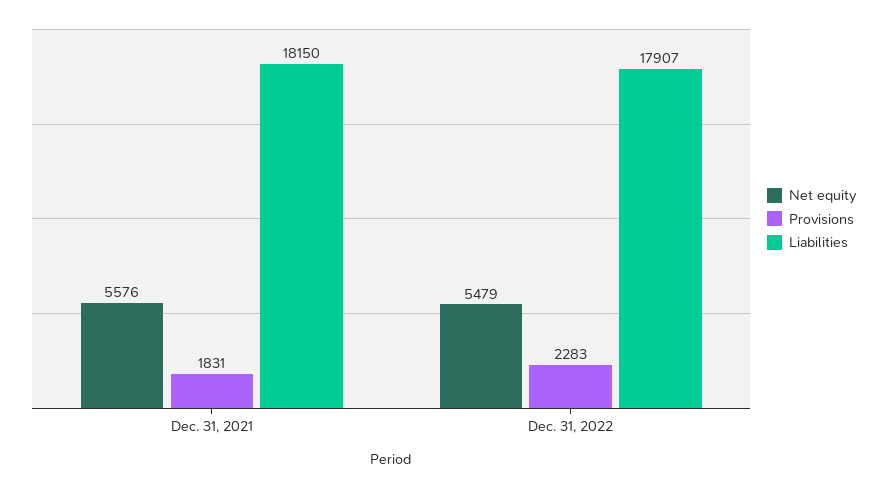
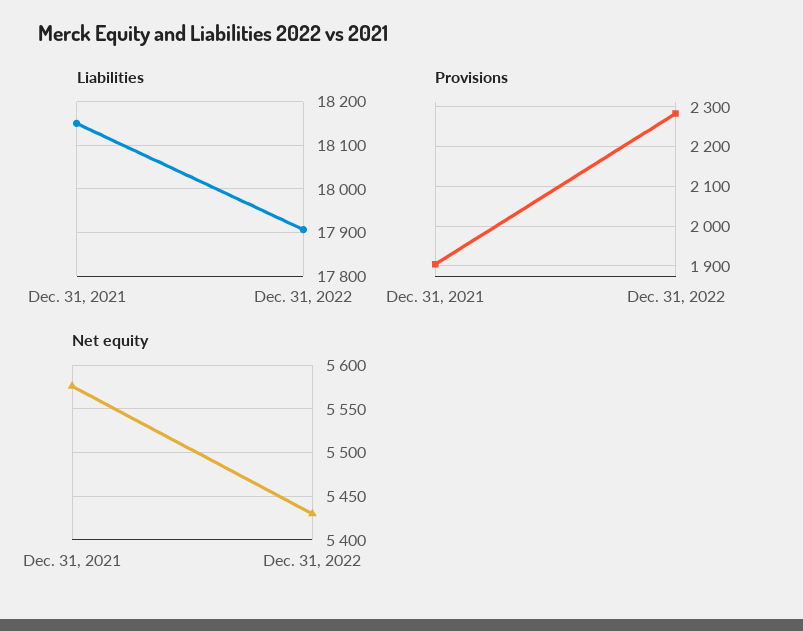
  {
    "Net equity": {
      "Dec. 31, 2021": 5576,
-     "Dec. 31, 2022": 5479
+     "Dec. 31, 2022": 5430
    },
    "Provisions": {
-     "Dec. 31, 2021": 1831,
+     "Dec. 31, 2021": 1900,
      "Dec. 31, 2022": 2283
    },
    "Liabilities": {
      "Dec. 31, 2021": 18150,
      "Dec. 31, 2022": 17907
    }
  }

